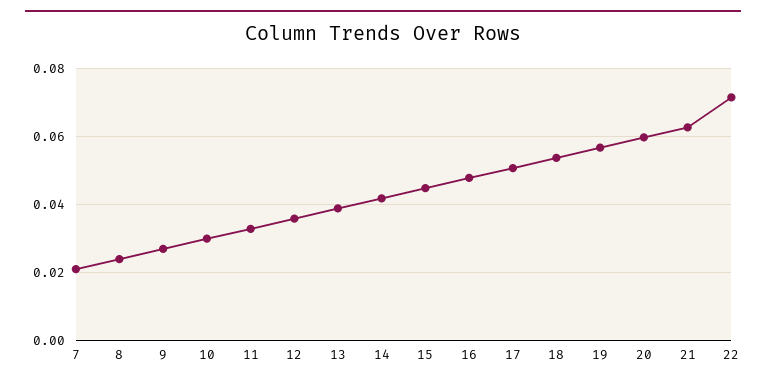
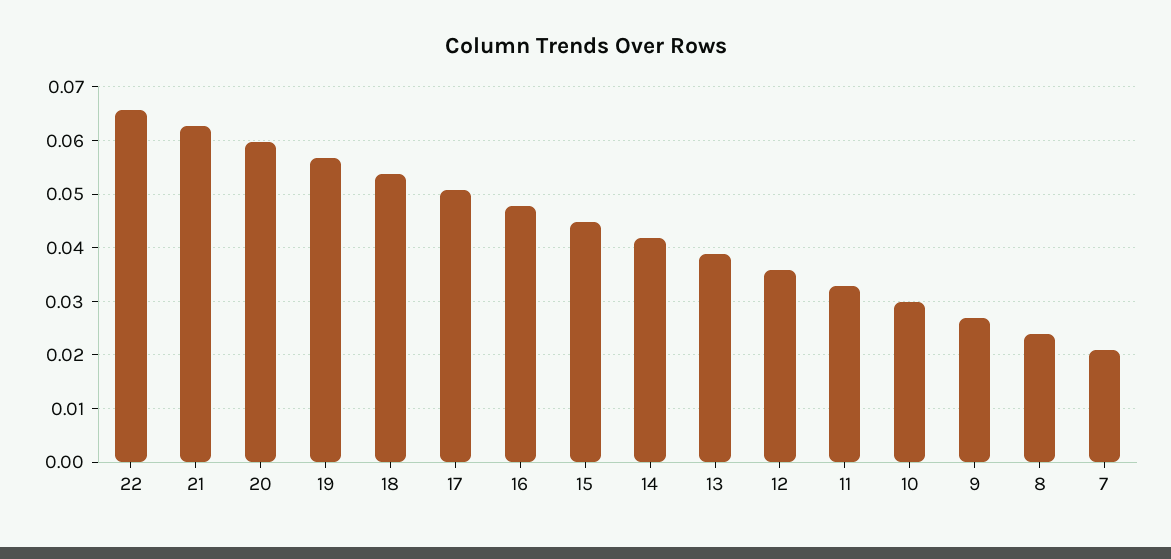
  {
    "7": 0.02,
    "8": 0.024,
    "9": 0.026,
    "10": 0.03,
    "11": 0.032,
    "12": 0.036,
    "13": 0.038,
    "14": 0.042,
    "15": 0.044,
    "16": 0.048,
    "17": 0.05,
    "18": 0.054,
    "19": 0.056,
    "20": 0.06,
    "21": 0.062,
-   "22": 0.072
+   "22": 0.066
  }

